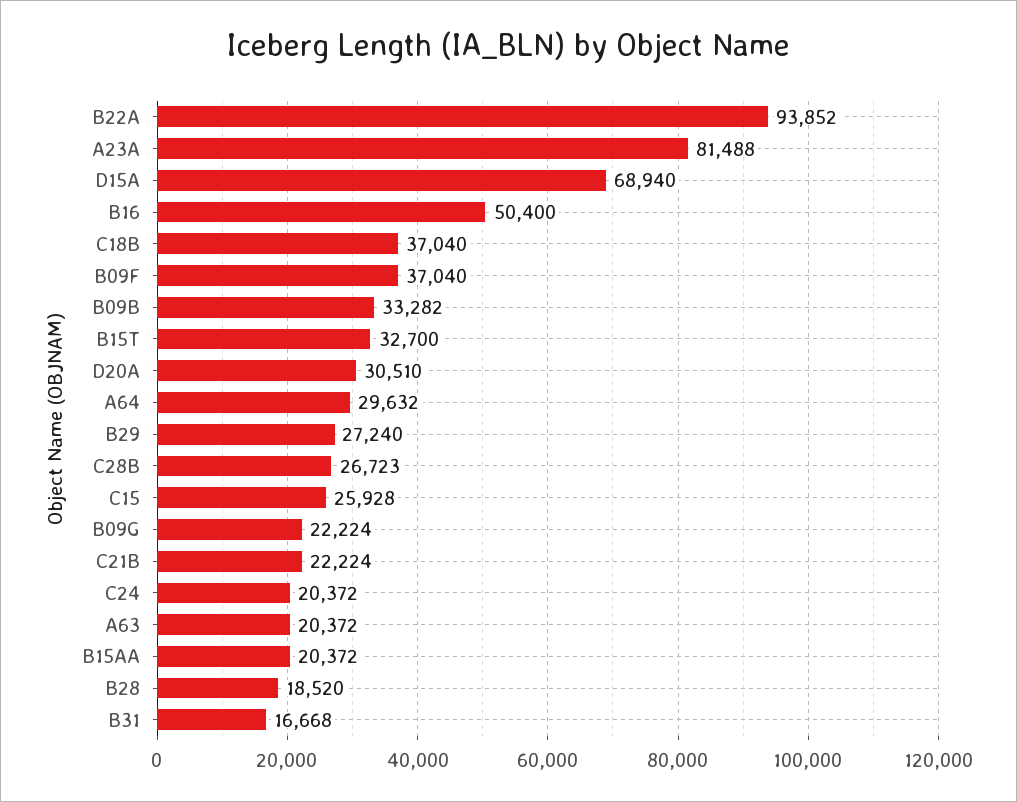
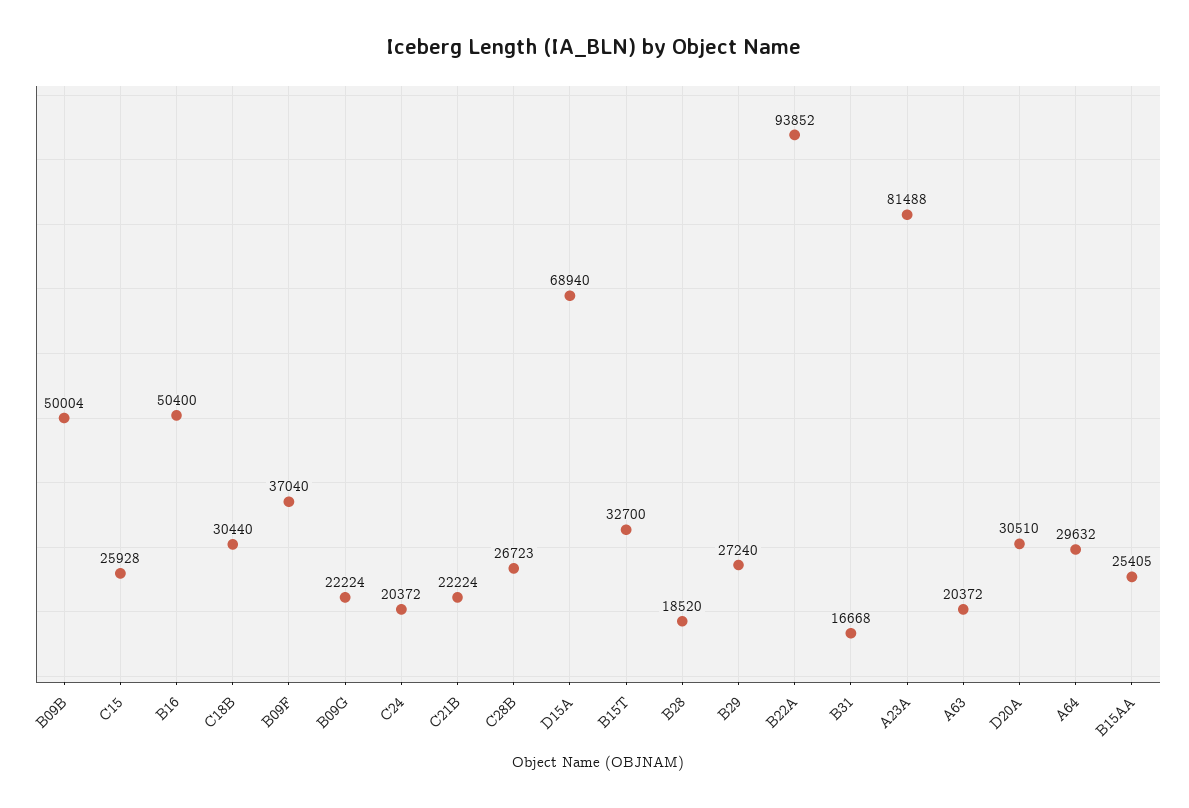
  {
    "B22A": 93852,
    "A23A": 81488,
    "D15A": 68940,
    "B16": 50400,
-   "C18B": 37040,
+   "C18B": 30440,
    "B09F": 37040,
-   "B09B": 33282,
+   "B09B": 50004,
    "B15T": 32700,
    "D20A": 30510,
    "A64": 29632,
    "B29": 27240,
    "C28B": 26723,
    "C15": 25928,
    "B09G": 22224,
    "C21B": 22224,
    "C24": 20372,
    "A63": 20372,
-   "B15AA": 20372,
+   "B15AA": 25405,
    "B28": 18520,
    "B31": 16668
  }

